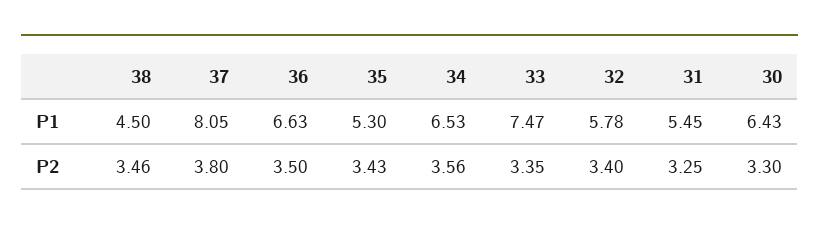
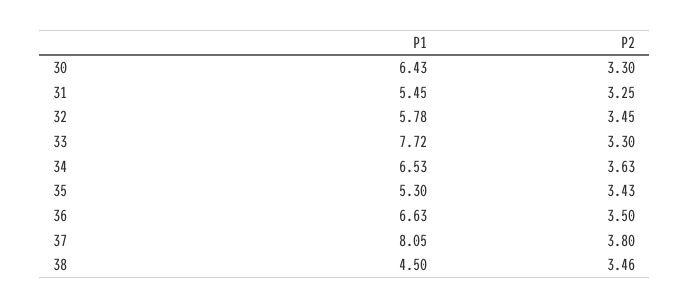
  {
    "38": {
      "P1": 4.5,
      "P2": 3.46
    },
    "37": {
      "P1": 8.05,
      "P2": 3.8
    },
    "36": {
      "P1": 6.63,
      "P2": 3.5
    },
    "35": {
      "P1": 5.3,
      "P2": 3.43
    },
    "34": {
      "P1": 6.53,
-     "P2": 3.56
+     "P2": 3.63
    },
    "33": {
-     "P1": 7.47,
+     "P1": 7.72,
-     "P2": 3.35
+     "P2": 3.3
    },
    "32": {
      "P1": 5.78,
-     "P2": 3.4
+     "P2": 3.45
    },
    "31": {
      "P1": 5.45,
      "P2": 3.25
    },
    "30": {
      "P1": 6.43,
      "P2": 3.3
    }
  }

